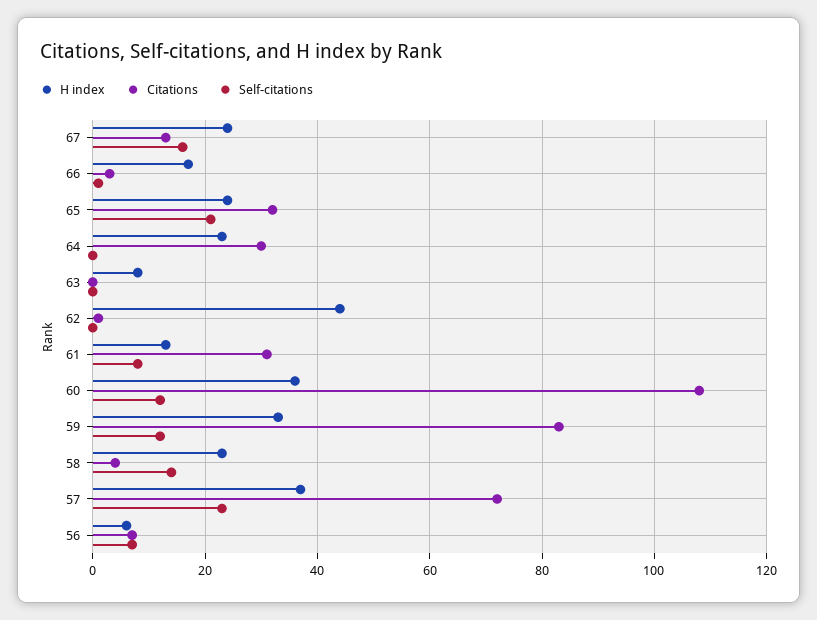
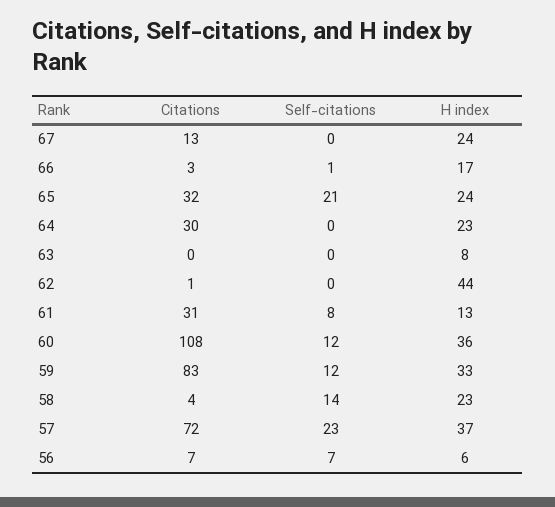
  {
    "H index": {
      "67": 24,
      "66": 17,
      "65": 24,
      "64": 23,
      "63": 8,
      "62": 44,
      "61": 13,
      "60": 36,
      "59": 33,
      "58": 23,
      "57": 37,
      "56": 6
    },
    "Citations": {
      "67": 13,
      "66": 3,
      "65": 32,
      "64": 30,
      "63": 0,
      "62": 1,
      "61": 31,
      "60": 108,
      "59": 83,
      "58": 4,
      "57": 72,
      "56": 7
    },
    "Self-citations": {
-     "67": 15,
+     "67": 0,
      "66": 1,
      "65": 21,
      "64": 0,
      "63": 0,
      "62": 0,
      "61": 8,
      "60": 12,
      "59": 12,
      "58": 14,
      "57": 23,
      "56": 7
    }
  }

